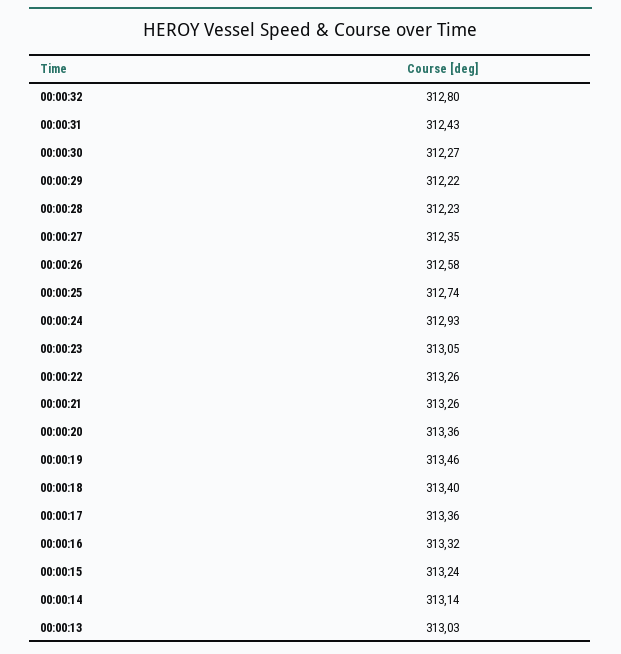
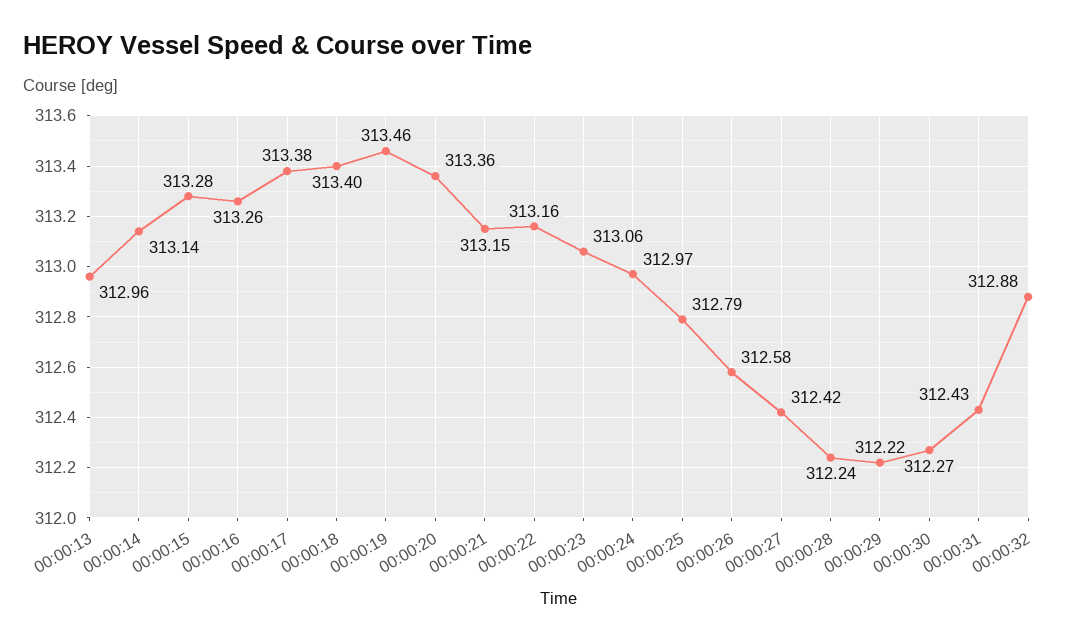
  {
-   "00:00:32": 312.8,
+   "00:00:32": 312.88,
    "00:00:31": 312.43,
    "00:00:30": 312.27,
    "00:00:29": 312.22,
-   "00:00:28": 312.23,
+   "00:00:28": 312.24,
-   "00:00:27": 312.35,
+   "00:00:27": 312.42,
    "00:00:26": 312.58,
-   "00:00:25": 312.74,
+   "00:00:25": 312.79,
-   "00:00:24": 312.93,
+   "00:00:24": 312.97,
-   "00:00:23": 313.05,
+   "00:00:23": 313.06,
-   "00:00:22": 313.26,
+   "00:00:22": 313.16,
-   "00:00:21": 313.26,
+   "00:00:21": 313.15,
    "00:00:20": 313.36,
    "00:00:19": 313.46,
    "00:00:18": 313.4,
-   "00:00:17": 313.36,
+   "00:00:17": 313.38,
-   "00:00:16": 313.32,
+   "00:00:16": 313.26,
-   "00:00:15": 313.24,
+   "00:00:15": 313.28,
    "00:00:14": 313.14,
-   "00:00:13": 313.03
+   "00:00:13": 312.96
  }

